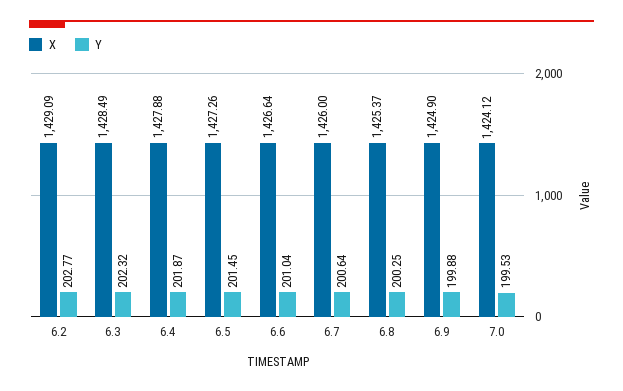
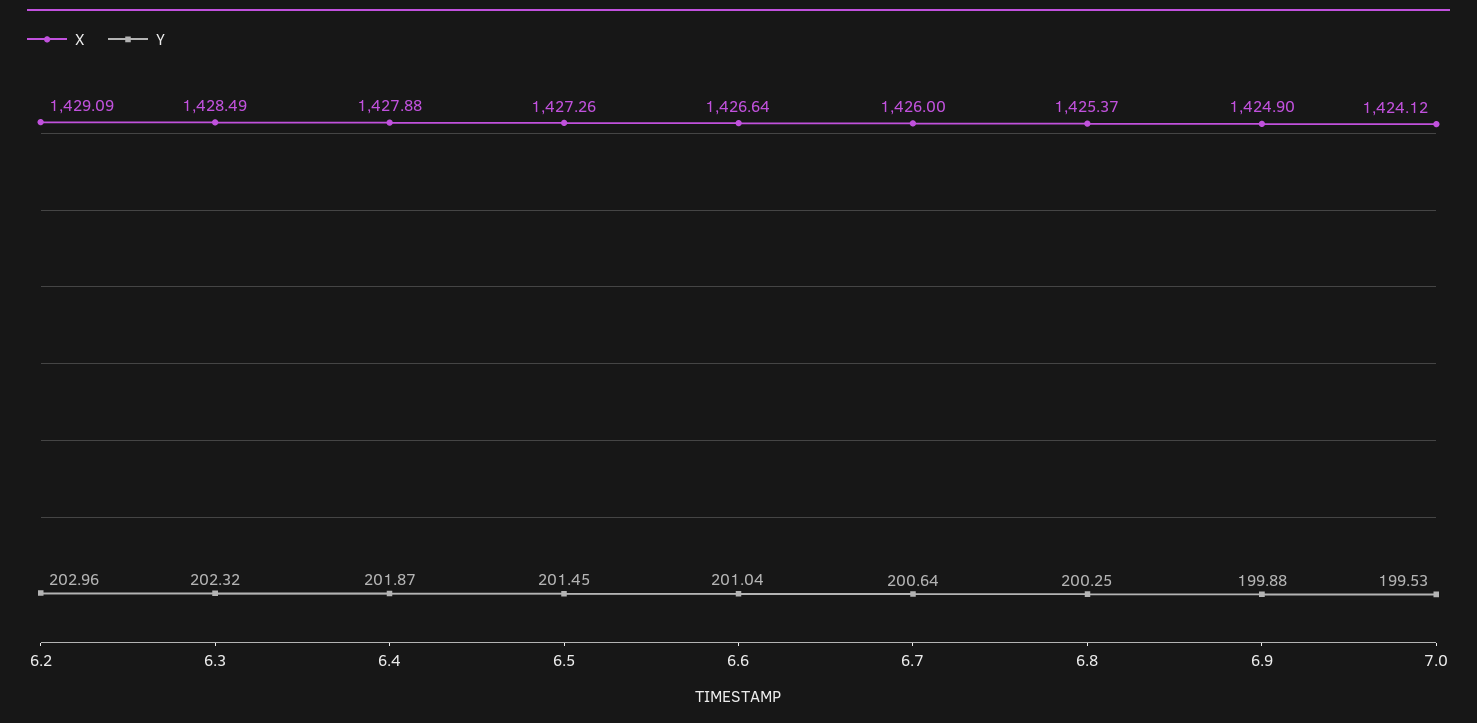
  {
    "X": {
      "6.2": 1429.09,
      "6.3": 1428.49,
      "6.4": 1427.88,
      "6.5": 1427.26,
      "6.6": 1426.64,
      "6.7": 1426,
      "6.8": 1425.37,
      "6.9": 1424.9,
      "7.0": 1424.12
    },
    "Y": {
-     "6.2": 202.77,
+     "6.2": 202.96,
      "6.3": 202.32,
      "6.4": 201.87,
      "6.5": 201.45,
      "6.6": 201.04,
      "6.7": 200.64,
      "6.8": 200.25,
      "6.9": 199.88,
      "7.0": 199.53
    }
  }

